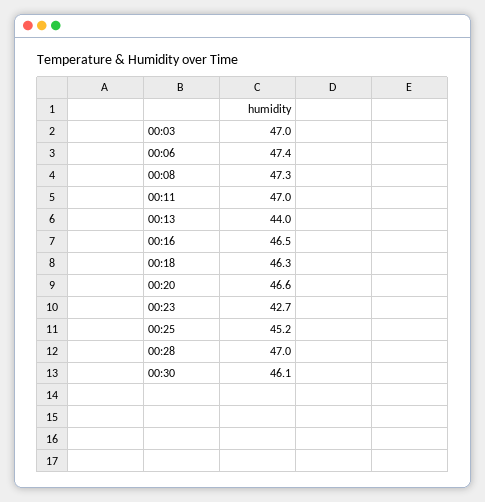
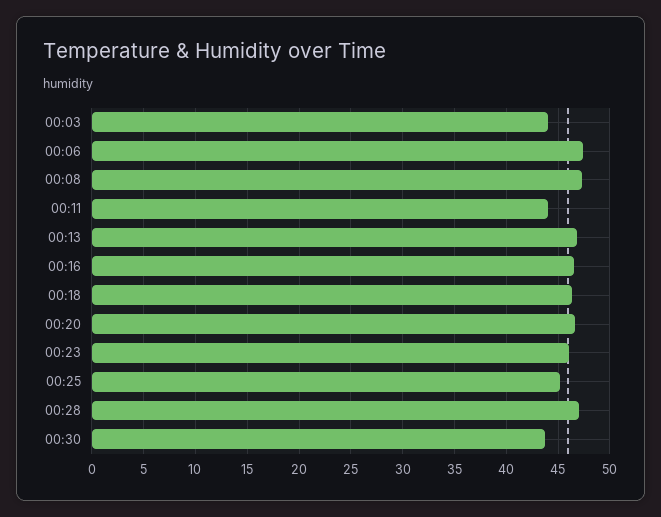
  {
-   "00:03": 47,
+   "00:03": 44,
    "00:06": 47.4,
    "00:08": 47.3,
-   "00:11": 47,
+   "00:11": 44,
-   "00:13": 44,
+   "00:13": 47,
    "00:16": 46.5,
    "00:18": 46.3,
    "00:20": 46.6,
-   "00:23": 42.7,
+   "00:23": 46,
    "00:25": 45.2,
    "00:28": 47,
-   "00:30": 46.1
+   "00:30": 44
  }

